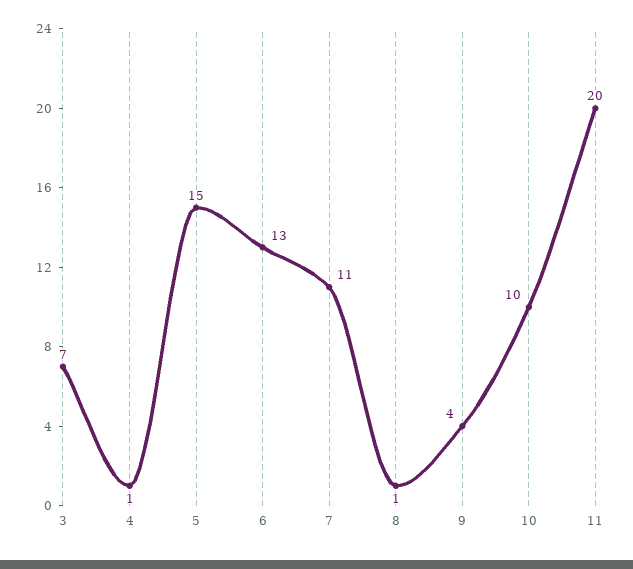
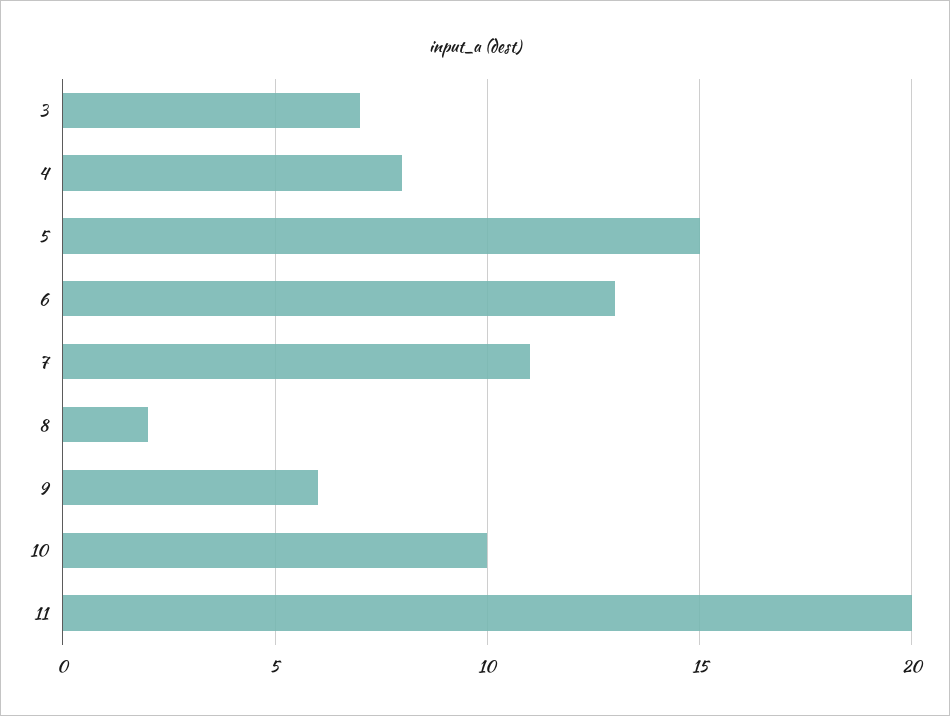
  {
    "3": 7,
-   "4": 1,
+   "4": 8,
    "5": 15,
    "6": 13,
    "7": 11,
-   "8": 1,
+   "8": 2,
-   "9": 4,
+   "9": 6,
    "10": 10,
    "11": 20
  }

